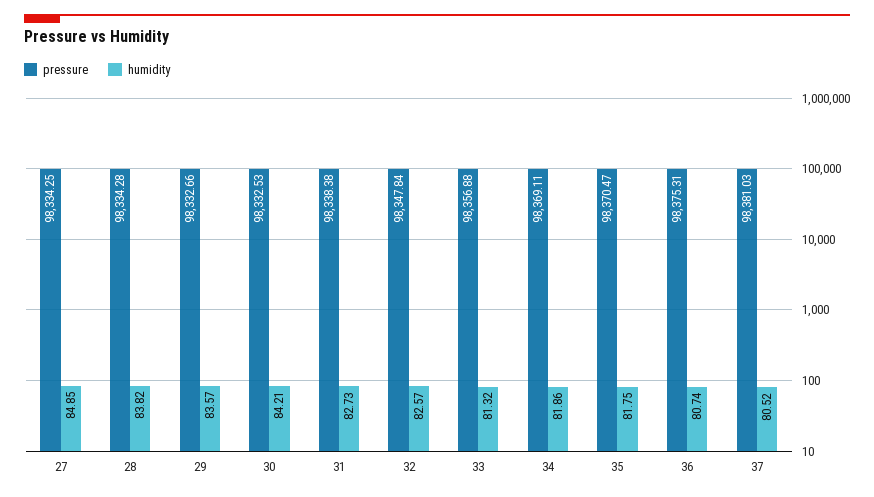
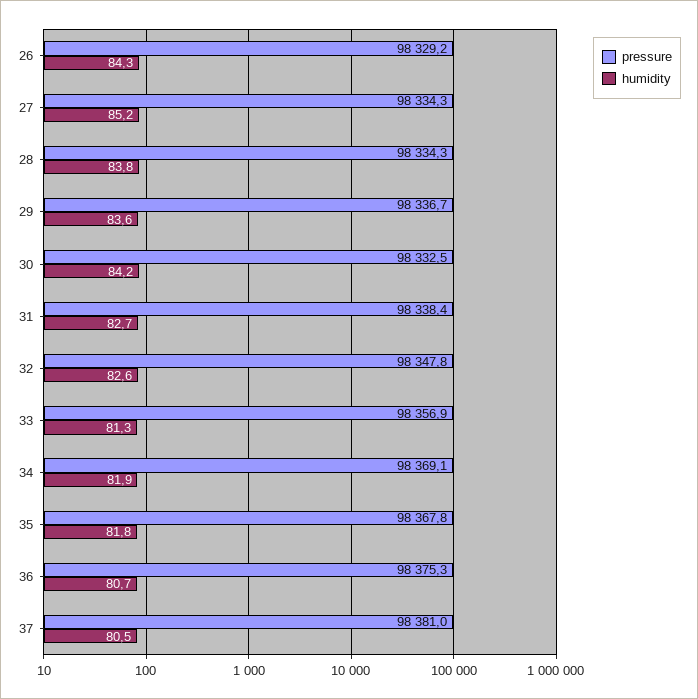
  {
    "pressure": {
      "27": 98334.25,
      "28": 98334.28,
-     "29": 98332.66,
+     "29": 98336.7,
      "30": 98332.53,
      "31": 98338.38,
      "32": 98347.84,
      "33": 98356.88,
      "34": 98369.11,
-     "35": 98370.47,
+     "35": 98367.8,
      "36": 98375.31,
-     "37": 98381.03
+     "37": 98381.03,
+     "26": 98329.2
    },
    "humidity": {
-     "27": 84.85,
+     "27": 85.2,
      "28": 83.82,
      "29": 83.57,
      "30": 84.21,
      "31": 82.73,
      "32": 82.57,
      "33": 81.32,
      "34": 81.86,
      "35": 81.75,
      "36": 80.74,
-     "37": 80.52
+     "37": 80.52,
+     "26": 84.3
    }
  }

